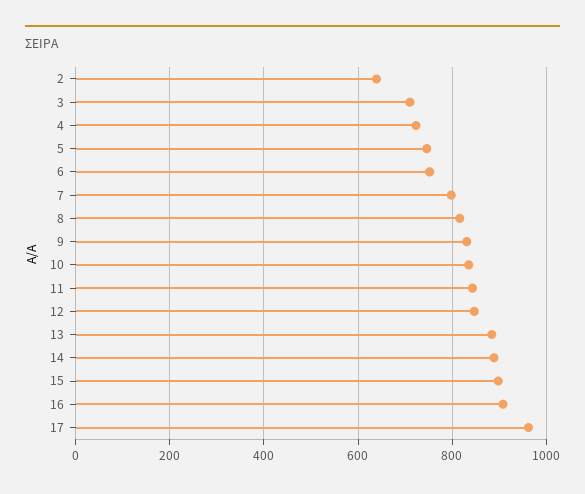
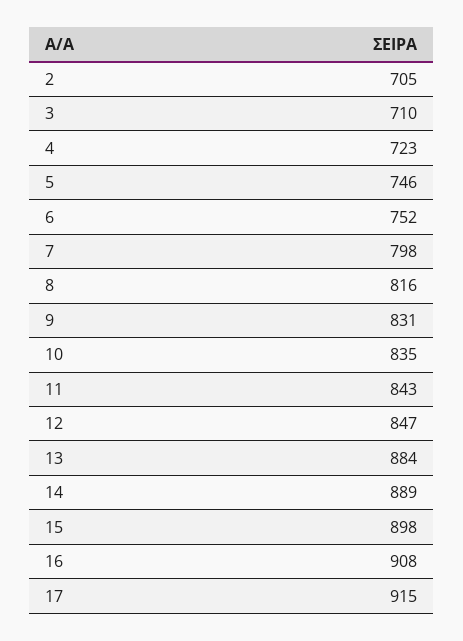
  {
-   "2": 640,
+   "2": 705,
    "3": 710,
    "4": 723,
    "5": 746,
    "6": 752,
    "7": 798,
    "8": 816,
    "9": 831,
    "10": 835,
    "11": 843,
    "12": 847,
    "13": 884,
    "14": 889,
    "15": 898,
    "16": 908,
-   "17": 960
+   "17": 915
  }

